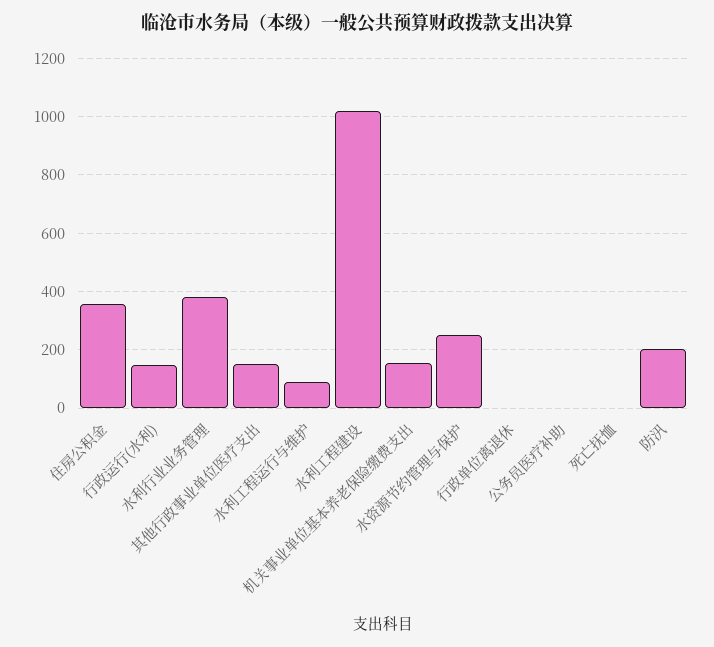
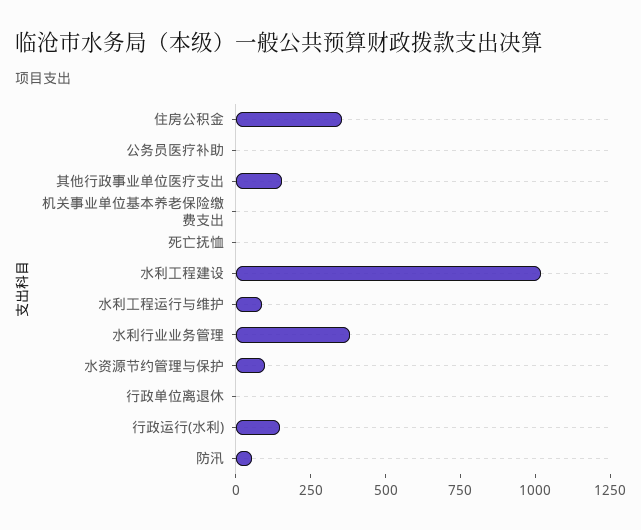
  {
    "住房公积金": 350,
    "行政运行(水利)": 150,
    "水利行业业务管理": 375,
    "其他行政事业单位医疗支出": 150,
    "水利工程运行与维护": 100,
    "水利工程建设": 1025,
-   "机关事业单位基本养老保险缴费支出": 150,
+   "机关事业单位基本养老保险缴费支出": 0,
-   "水资源节约管理与保护": 250,
+   "水资源节约管理与保护": 100,
    "行政单位离退休": 0,
    "公务员医疗补助": 0,
    "死亡抚恤": 0,
-   "防汛": 200
+   "防汛": 50
  }

